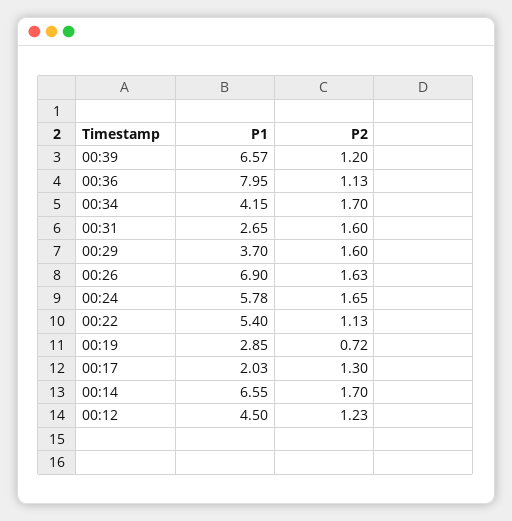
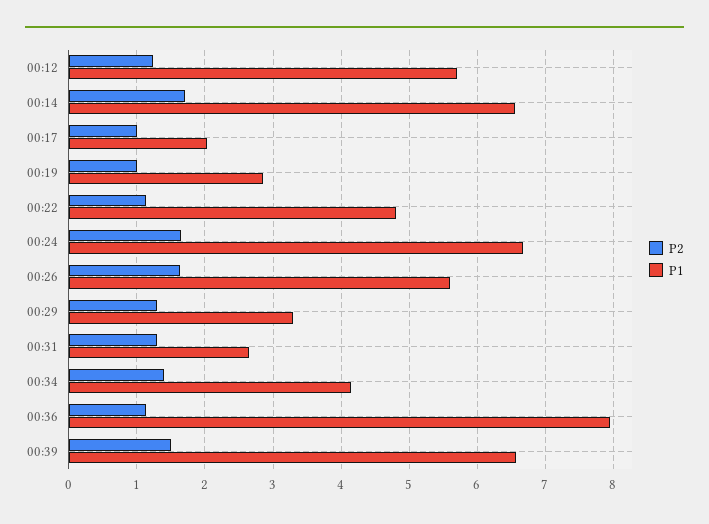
  {
    "P1": {
      "00:39": 6.57,
      "00:36": 7.95,
      "00:34": 4.15,
      "00:31": 2.65,
-     "00:29": 3.7,
+     "00:29": 3.3,
-     "00:26": 6.9,
+     "00:26": 5.6,
-     "00:24": 5.78,
+     "00:24": 6.7,
-     "00:22": 5.4,
+     "00:22": 4.8,
      "00:19": 2.85,
      "00:17": 2.03,
      "00:14": 6.55,
-     "00:12": 4.5
+     "00:12": 5.7
    },
    "P2": {
-     "00:39": 1.2,
+     "00:39": 1.5,
      "00:36": 1.13,
-     "00:34": 1.7,
+     "00:34": 1.4,
-     "00:31": 1.6,
+     "00:31": 1.3,
-     "00:29": 1.6,
+     "00:29": 1.3,
      "00:26": 1.63,
      "00:24": 1.65,
      "00:22": 1.13,
-     "00:19": 0.72,
+     "00:19": 1,
-     "00:17": 1.3,
+     "00:17": 1,
      "00:14": 1.7,
      "00:12": 1.23
    }
  }

